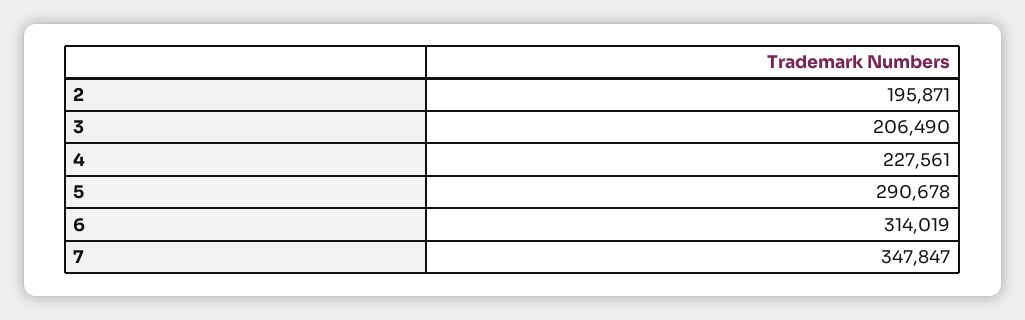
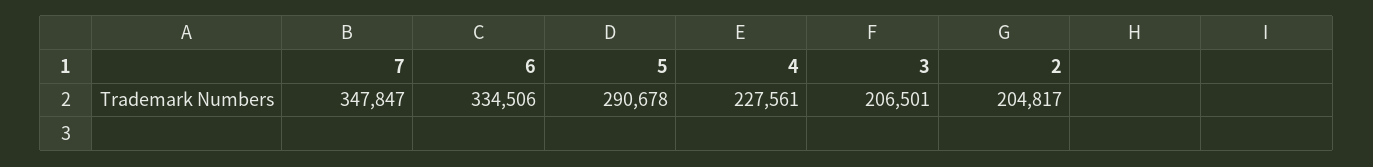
  {
-   "2": 195871,
+   "2": 204817,
-   "3": 206490,
+   "3": 206501,
    "4": 227561,
    "5": 290678,
-   "6": 314019,
+   "6": 334506,
    "7": 347847
  }

